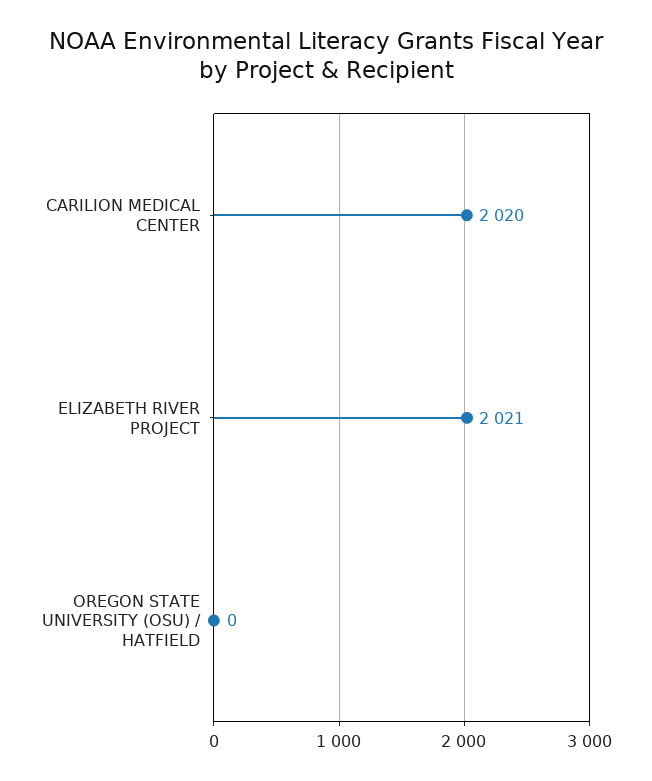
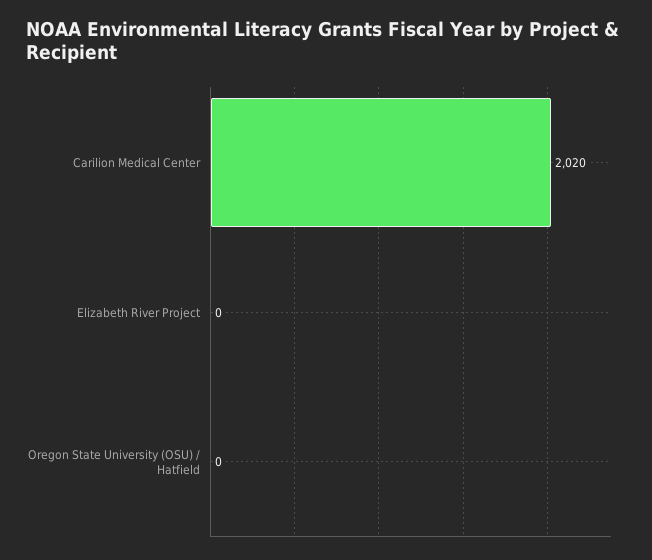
  {
    "CARILION MEDICAL CENTER": 2020,
-   "ELIZABETH RIVER PROJECT": 2021,
+   "ELIZABETH RIVER PROJECT": 0,
    "OREGON STATE UNIVERSITY (OSU) / HATFIELD": 0
  }

